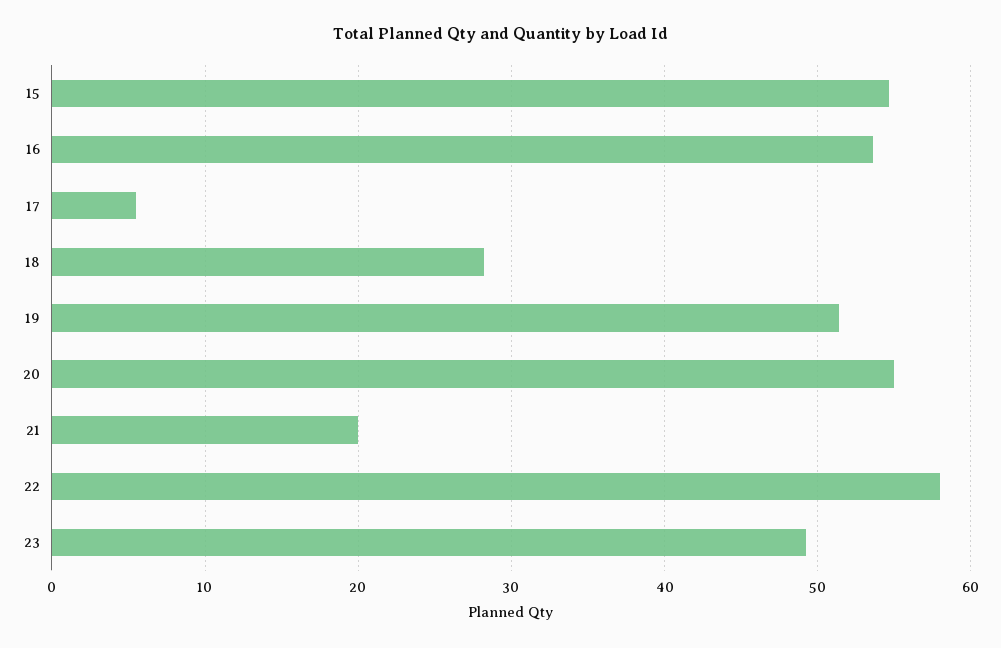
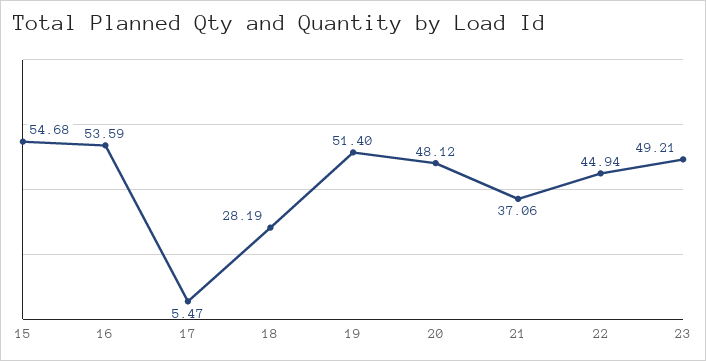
  {
    "15": 54.68,
    "16": 53.59,
    "17": 5.47,
    "18": 28.19,
    "19": 51.4,
-   "20": 55,
+   "20": 48.12,
-   "21": 20,
+   "21": 37.06,
-   "22": 58,
+   "22": 44.94,
    "23": 49.21
  }

